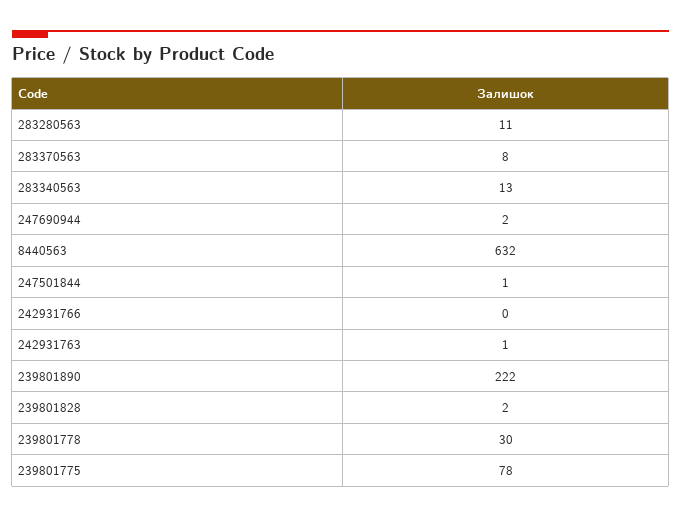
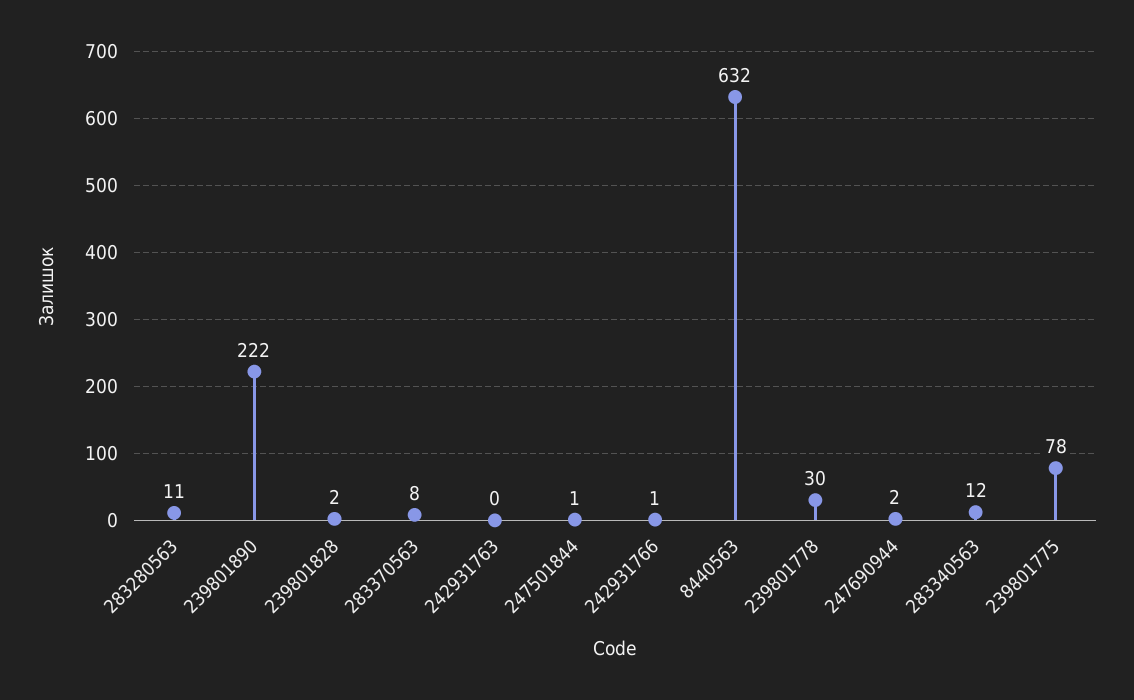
  {
    "283280563": 11,
    "283370563": 8,
-   "283340563": 13,
+   "283340563": 12,
    "247690944": 2,
    "8440563": 632,
    "247501844": 1,
-   "242931766": 0,
+   "242931766": 1,
-   "242931763": 1,
+   "242931763": 0,
    "239801890": 222,
    "239801828": 2,
    "239801778": 30,
    "239801775": 78
  }

